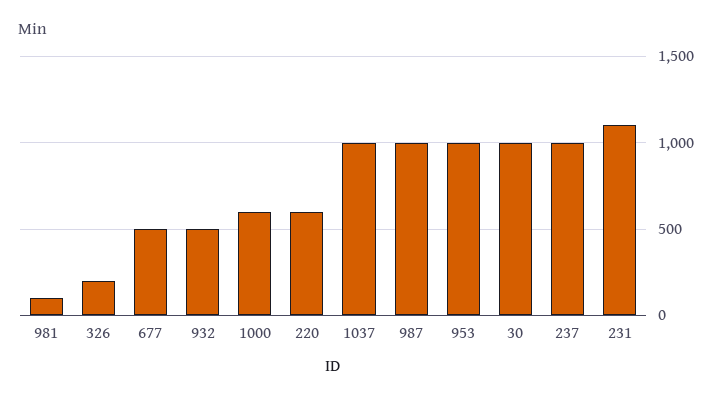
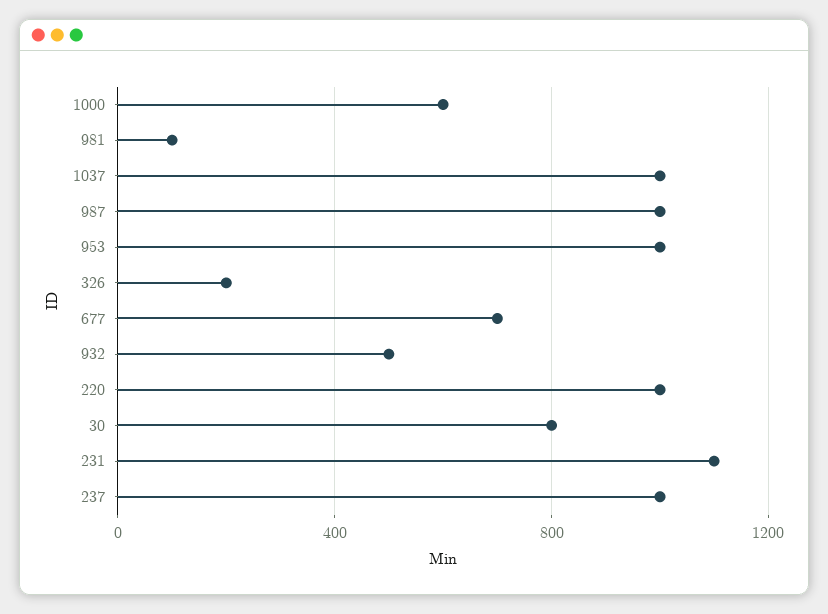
  {
    "981": 100,
    "326": 200,
-   "677": 500,
+   "677": 700,
    "932": 500,
    "1000": 600,
-   "220": 600,
+   "220": 1000,
    "1037": 1000,
    "987": 1000,
    "953": 1000,
-   "30": 1000,
+   "30": 800,
    "237": 1000,
    "231": 1100
  }

